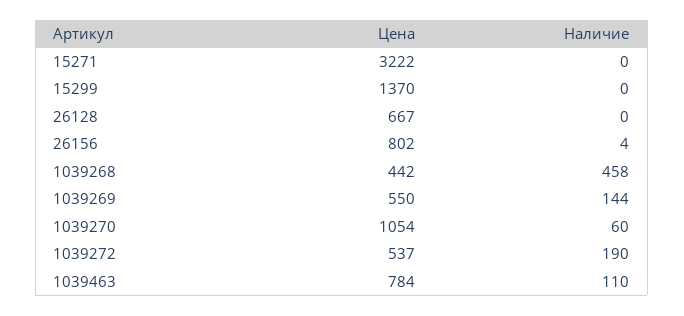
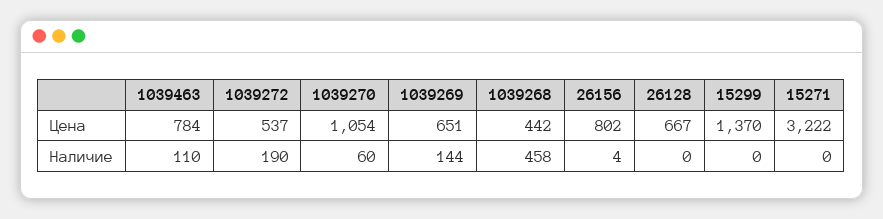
  {
    "Цена": {
      "15271": 3222,
      "15299": 1370,
      "26128": 667,
      "26156": 802,
      "1039268": 442,
-     "1039269": 550,
+     "1039269": 651,
      "1039270": 1054,
      "1039272": 537,
      "1039463": 784
    },
    "Наличие": {
      "15271": 0,
      "15299": 0,
      "26128": 0,
      "26156": 4,
      "1039268": 458,
      "1039269": 144,
      "1039270": 60,
      "1039272": 190,
      "1039463": 110
    }
  }

